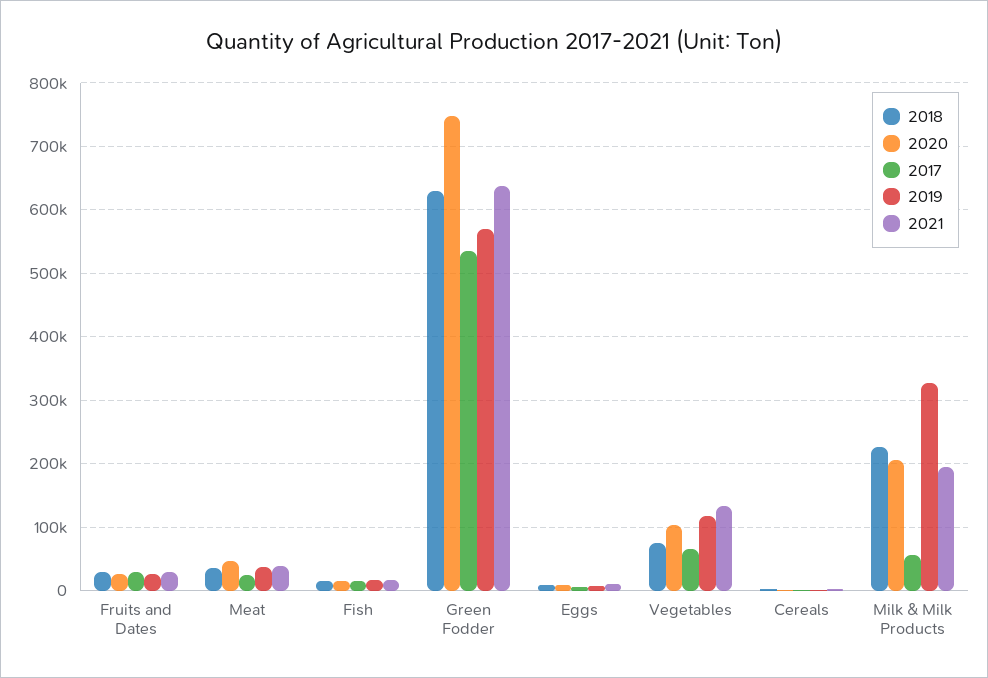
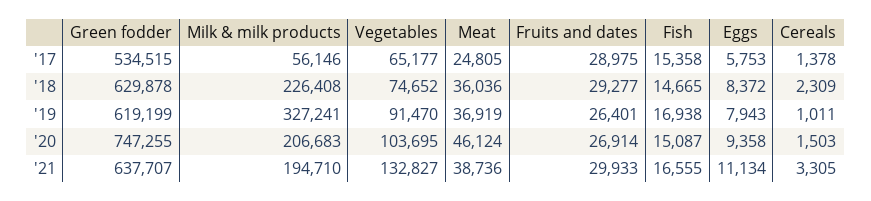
  {
    "2018": {
      "Fruits and Dates": 29277,
      "Meat": 36036,
      "Fish": 14665,
      "Green Fodder": 629878,
      "Eggs": 8372,
      "Vegetables": 74652,
      "Cereals": 2309,
      "Milk & Milk Products": 226408
    },
    "2020": {
      "Fruits and Dates": 26914,
      "Meat": 46124,
      "Fish": 15087,
      "Green Fodder": 747255,
      "Eggs": 9358,
      "Vegetables": 103695,
      "Cereals": 1503,
      "Milk & Milk Products": 206683
    },
    "2017": {
      "Fruits and Dates": 28975,
      "Meat": 24805,
      "Fish": 15358,
      "Green Fodder": 534515,
      "Eggs": 5753,
      "Vegetables": 65177,
      "Cereals": 1378,
      "Milk & Milk Products": 56146
    },
    "2019": {
      "Fruits and Dates": 26401,
      "Meat": 36919,
      "Fish": 16938,
-     "Green Fodder": 570000,
+     "Green Fodder": 619199,
      "Eggs": 7943,
-     "Vegetables": 120000,
+     "Vegetables": 91470,
      "Cereals": 1011,
      "Milk & Milk Products": 327241
    },
    "2021": {
      "Fruits and Dates": 29933,
      "Meat": 38736,
      "Fish": 16555,
      "Green Fodder": 637707,
      "Eggs": 11134,
      "Vegetables": 132827,
      "Cereals": 3305,
      "Milk & Milk Products": 194710
    }
  }

